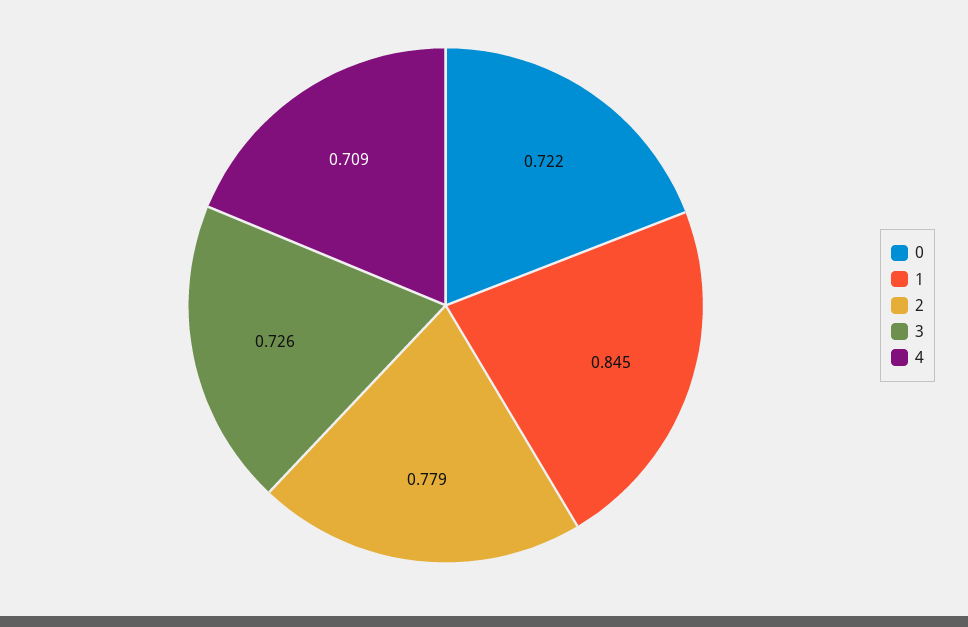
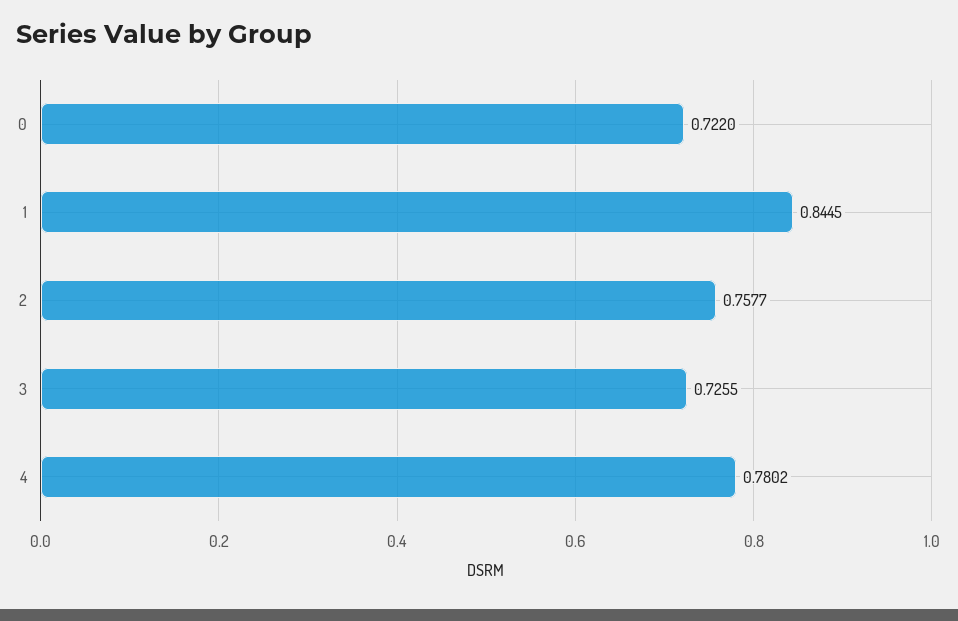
  {
    "0": 0.722,
    "1": 0.8445,
-   "2": 0.779,
+   "2": 0.7577,
    "3": 0.7255,
-   "4": 0.709
+   "4": 0.7802
  }

